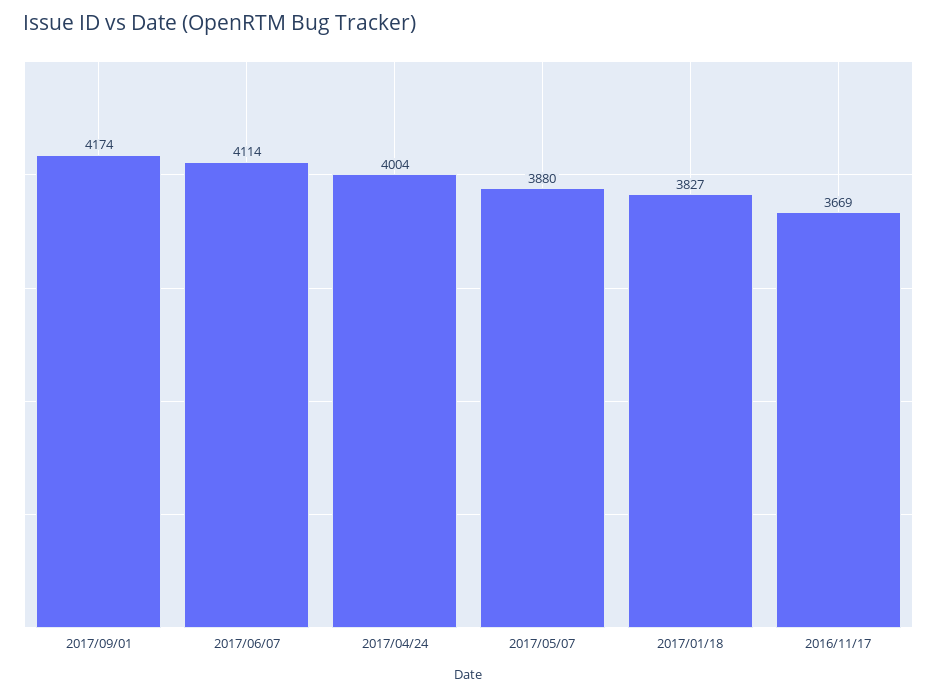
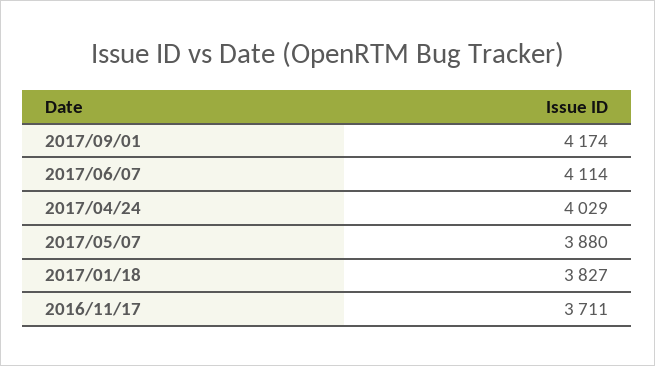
  {
    "2017/09/01": 4174,
    "2017/06/07": 4114,
-   "2017/04/24": 4004,
+   "2017/04/24": 4029,
    "2017/05/07": 3880,
    "2017/01/18": 3827,
-   "2016/11/17": 3669
+   "2016/11/17": 3711
  }

